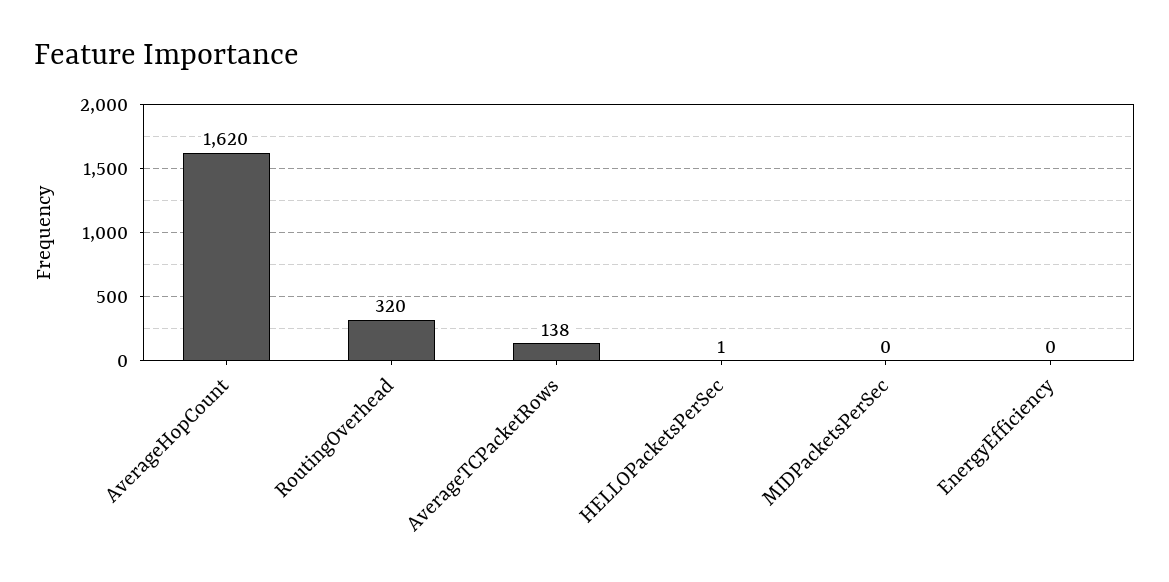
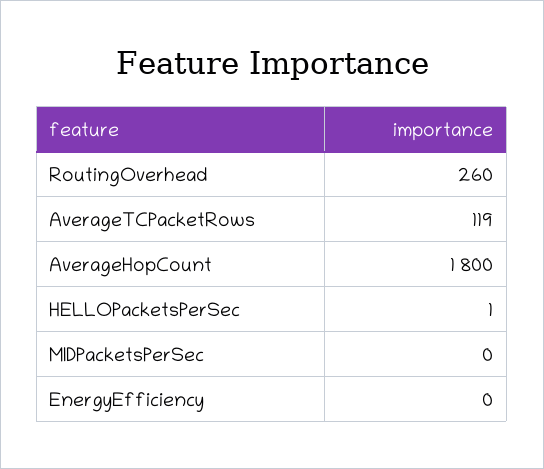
  {
-   "AverageHopCount": 1620,
+   "AverageHopCount": 1800,
-   "RoutingOverhead": 320,
+   "RoutingOverhead": 260,
-   "AverageTCPacketRows": 138,
+   "AverageTCPacketRows": 119,
    "HELLOPacketsPerSec": 1,
    "MIDPacketsPerSec": 0,
    "EnergyEfficiency": 0
  }

